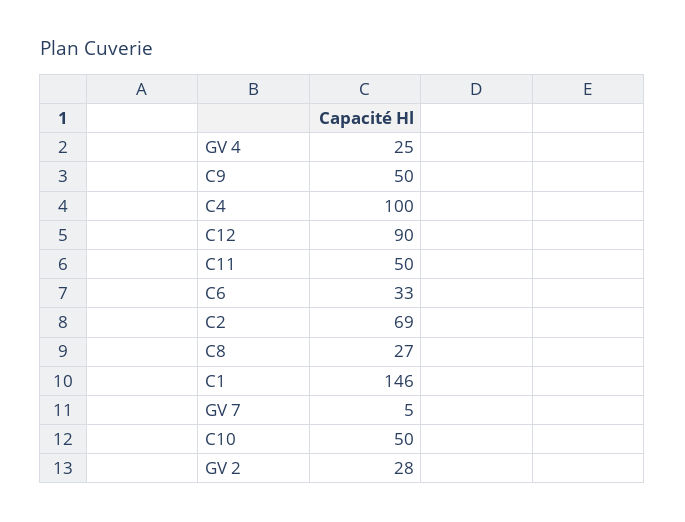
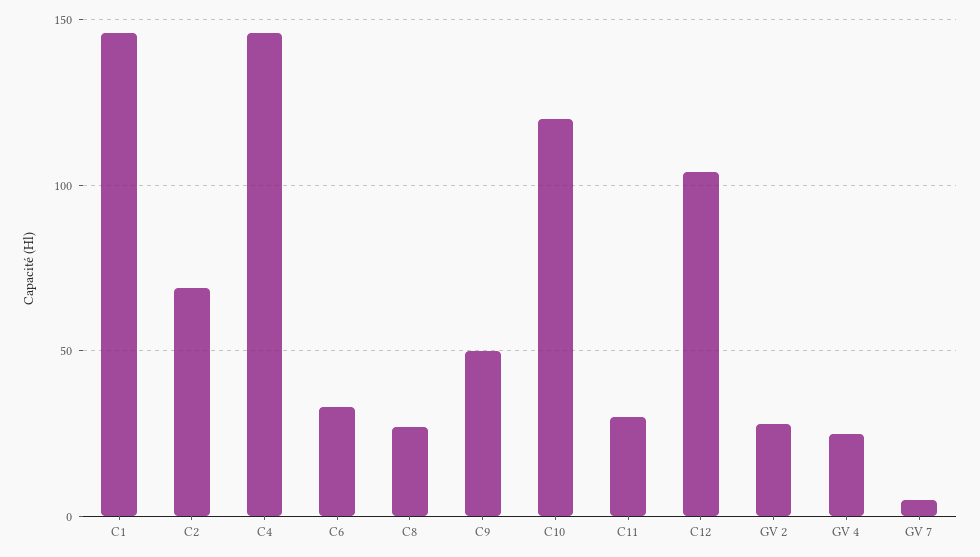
  {
    "GV 4": 25,
    "C9": 50,
-   "C4": 100,
+   "C4": 145,
-   "C12": 90,
+   "C12": 105,
-   "C11": 50,
+   "C11": 30,
    "C6": 33,
    "C2": 69,
    "C8": 27,
    "C1": 146,
    "GV 7": 5,
-   "C10": 50,
+   "C10": 120,
    "GV 2": 28
  }

